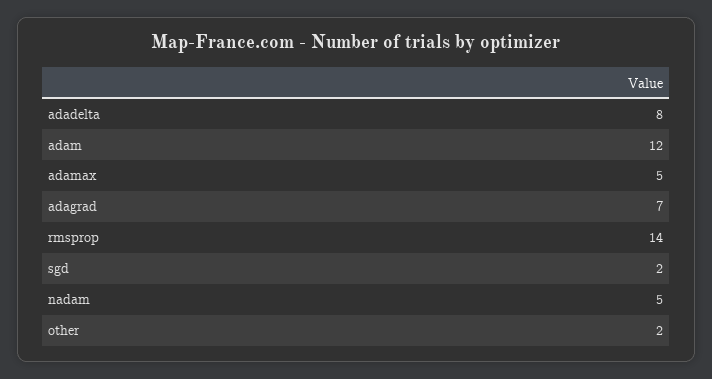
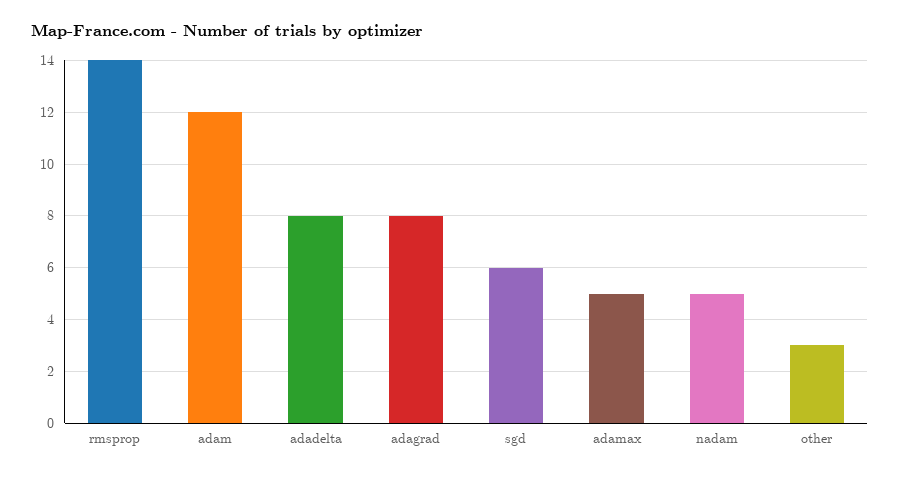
  {
    "adadelta": 8,
    "adam": 12,
    "adamax": 5,
-   "adagrad": 7,
+   "adagrad": 8,
    "rmsprop": 14,
-   "sgd": 2,
+   "sgd": 6,
    "nadam": 5,
-   "other": 2
+   "other": 3
  }

